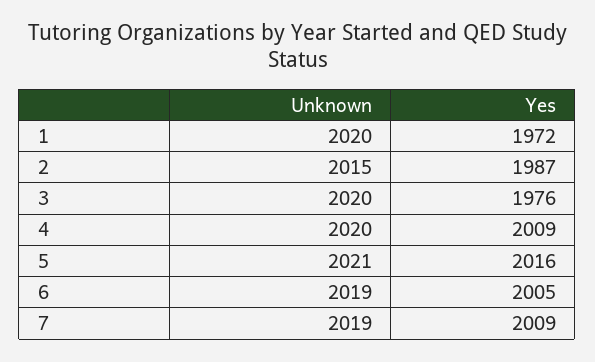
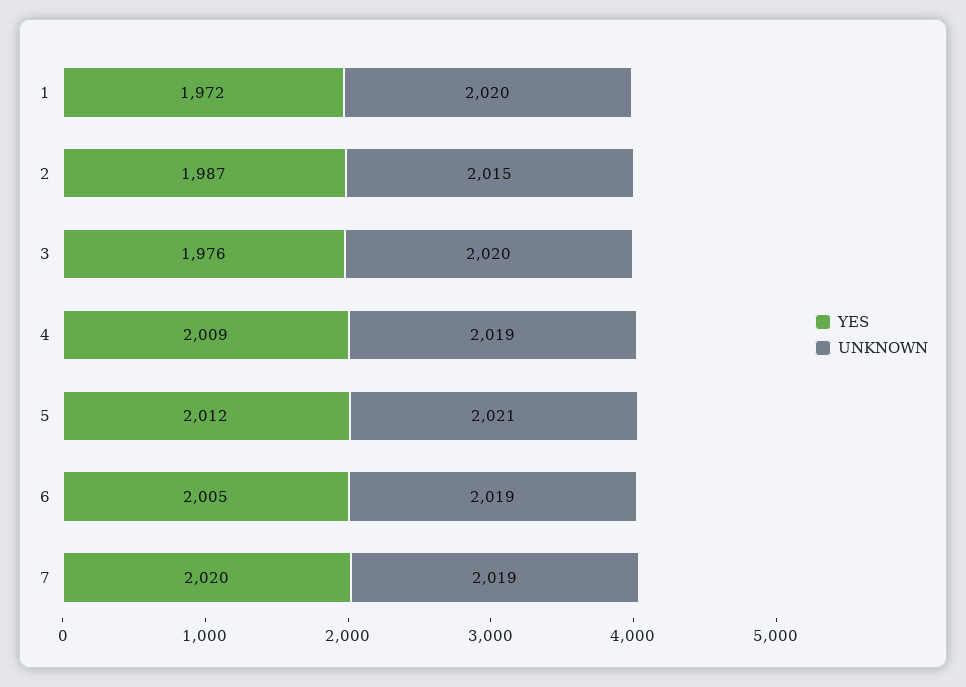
  {
    "Unknown": {
      "1": 2020,
      "2": 2015,
      "3": 2020,
-     "4": 2020,
+     "4": 2019,
      "5": 2021,
      "6": 2019,
      "7": 2019
    },
    "Yes": {
      "1": 1972,
      "2": 1987,
      "3": 1976,
      "4": 2009,
-     "5": 2016,
+     "5": 2012,
      "6": 2005,
-     "7": 2009
+     "7": 2020
    }
  }

